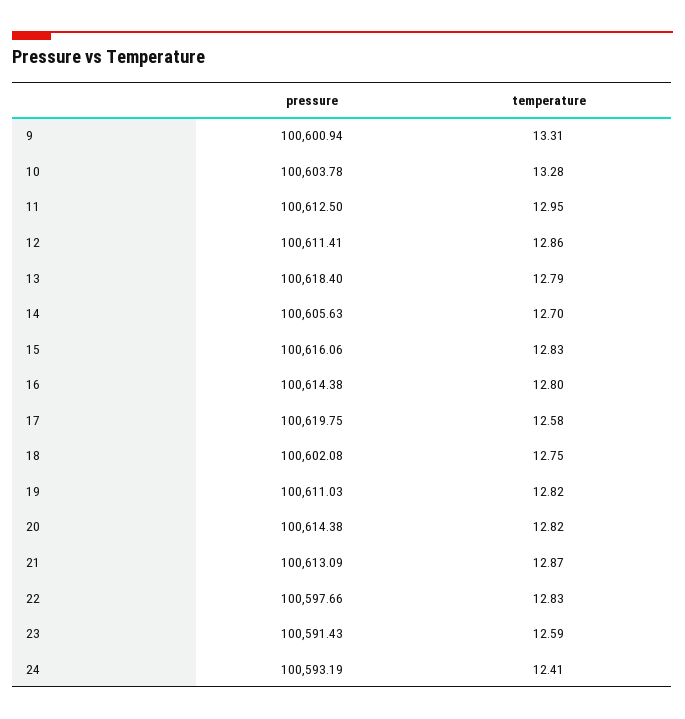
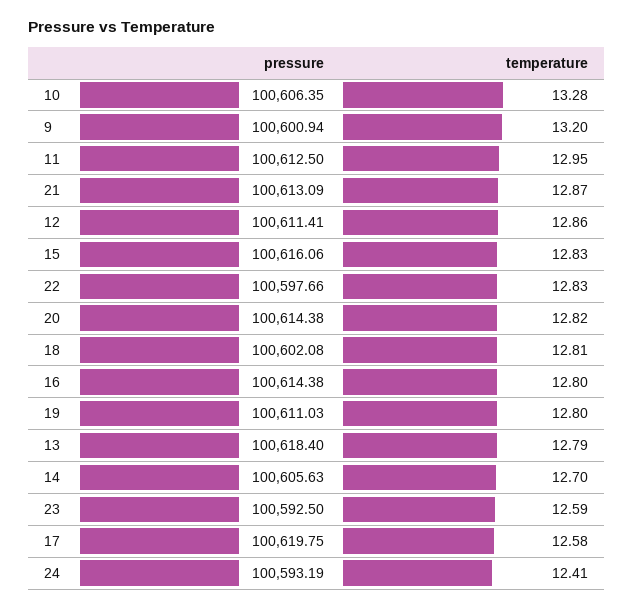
  {
    "pressure": {
      "9": 100600.94,
-     "10": 100603.78,
+     "10": 100606.35,
      "11": 100612.5,
      "12": 100611.41,
      "13": 100618.4,
      "14": 100605.63,
      "15": 100616.06,
      "16": 100614.38,
      "17": 100619.75,
      "18": 100602.08,
      "19": 100611.03,
      "20": 100614.38,
      "21": 100613.09,
      "22": 100597.66,
-     "23": 100591.43,
+     "23": 100592.5,
      "24": 100593.19
    },
    "temperature": {
-     "9": 13.31,
+     "9": 13.2,
      "10": 13.28,
      "11": 12.95,
      "12": 12.86,
      "13": 12.79,
      "14": 12.7,
      "15": 12.83,
      "16": 12.8,
      "17": 12.58,
-     "18": 12.75,
+     "18": 12.81,
-     "19": 12.82,
+     "19": 12.8,
      "20": 12.82,
      "21": 12.87,
      "22": 12.83,
      "23": 12.59,
      "24": 12.41
    }
  }

